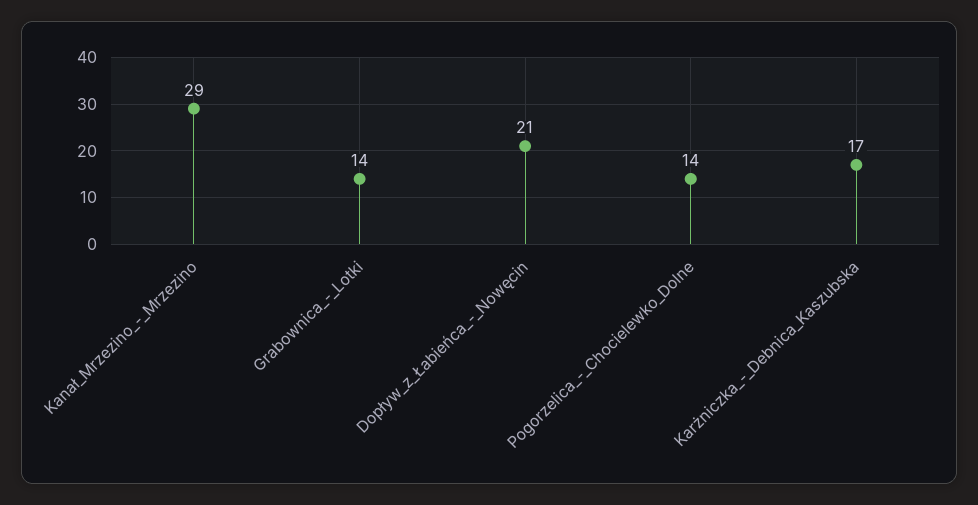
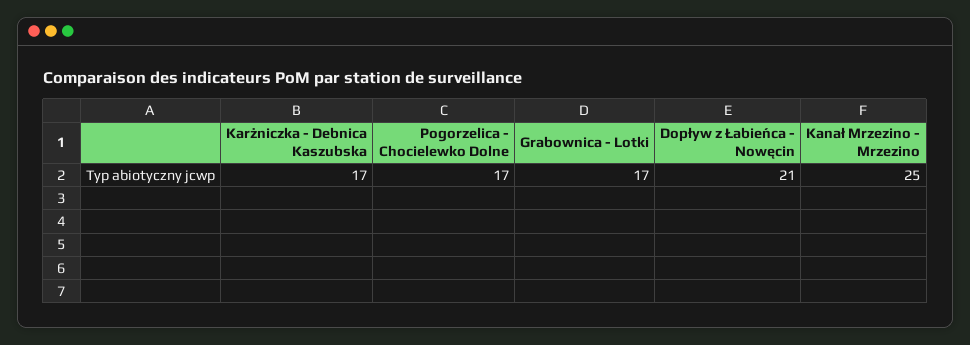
  {
-   "Kanał_Mrzezino_-_Mrzezino": 29,
+   "Kanał_Mrzezino_-_Mrzezino": 25,
-   "Grabownica_-_Lotki": 14,
+   "Grabownica_-_Lotki": 17,
    "Dopływ_z_Łabieńca_-_Nowęcin": 21,
-   "Pogorzelica_-_Chocielewko_Dolne": 14,
+   "Pogorzelica_-_Chocielewko_Dolne": 17,
    "Karżniczka_-_Debnica_Kaszubska": 17
  }

